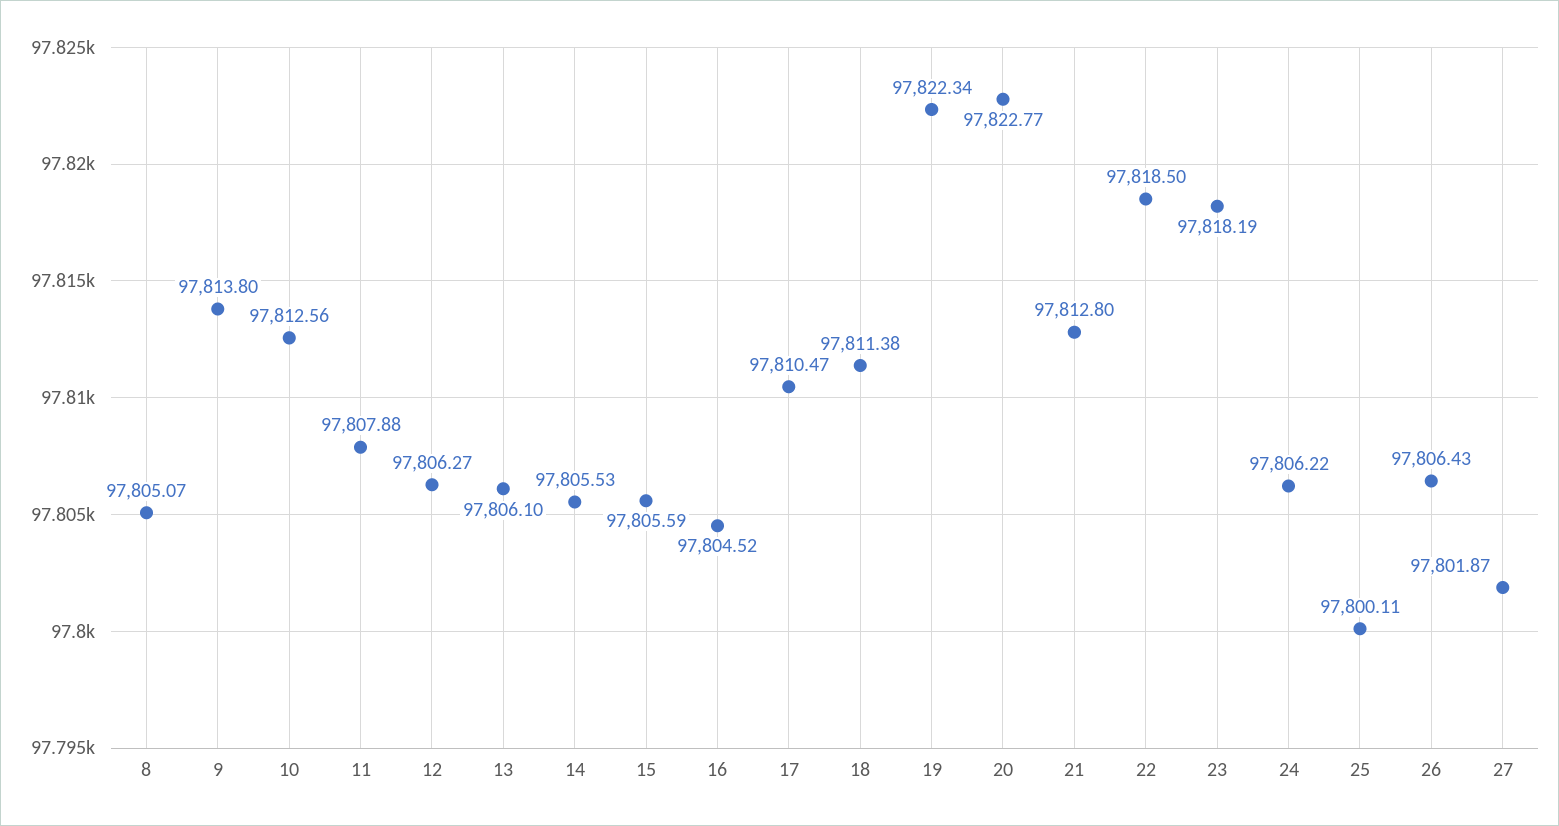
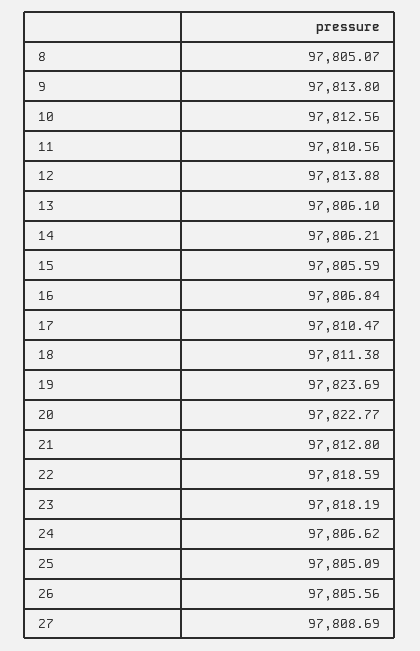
  {
    "8": 97805.07,
    "9": 97813.8,
    "10": 97812.56,
-   "11": 97807.88,
+   "11": 97810.56,
-   "12": 97806.27,
+   "12": 97813.88,
    "13": 97806.1,
-   "14": 97805.53,
+   "14": 97806.21,
    "15": 97805.59,
-   "16": 97804.52,
+   "16": 97806.84,
    "17": 97810.47,
    "18": 97811.38,
-   "19": 97822.34,
+   "19": 97823.69,
    "20": 97822.77,
    "21": 97812.8,
-   "22": 97818.5,
+   "22": 97818.59,
    "23": 97818.19,
-   "24": 97806.22,
+   "24": 97806.62,
-   "25": 97800.11,
+   "25": 97805.09,
-   "26": 97806.43,
+   "26": 97805.56,
-   "27": 97801.87
+   "27": 97808.69
  }

